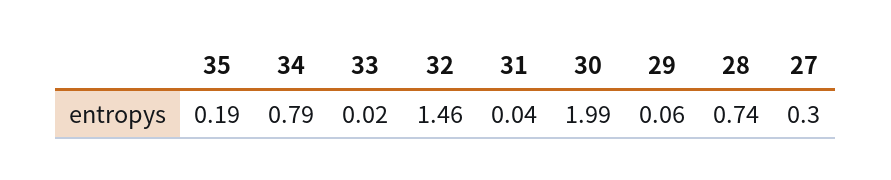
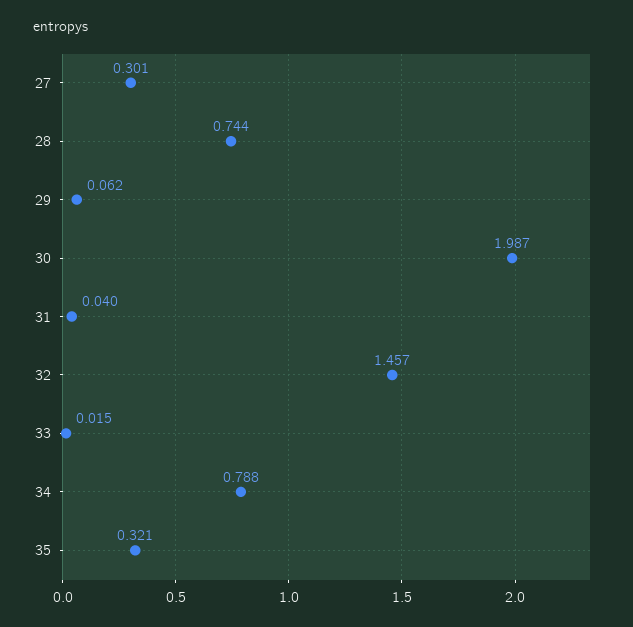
  {
-   "35": 0.19,
+   "35": 0.321,
    "34": 0.788,
    "33": 0.015,
    "32": 1.457,
    "31": 0.04,
    "30": 1.987,
    "29": 0.062,
    "28": 0.744,
    "27": 0.301
  }

